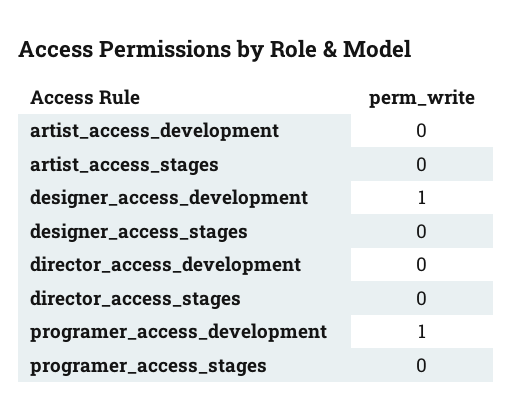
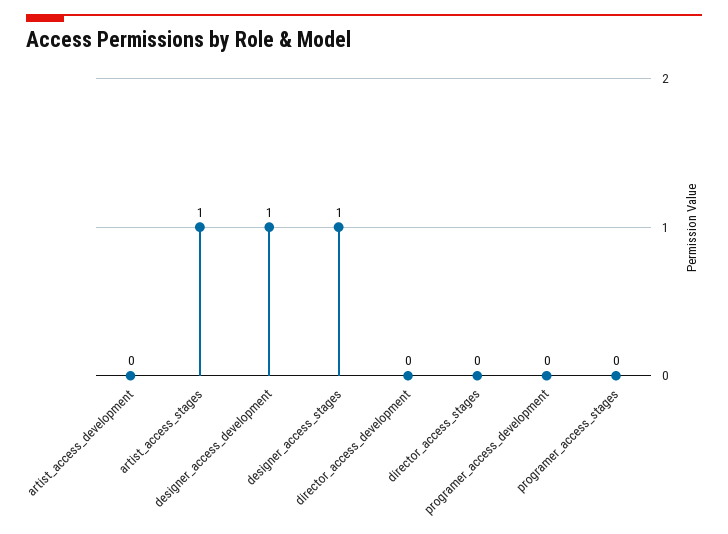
  {
    "artist_access_development": 0,
-   "artist_access_stages": 0,
+   "artist_access_stages": 1,
    "designer_access_development": 1,
-   "designer_access_stages": 0,
+   "designer_access_stages": 1,
    "director_access_development": 0,
    "director_access_stages": 0,
-   "programer_access_development": 1,
+   "programer_access_development": 0,
    "programer_access_stages": 0
  }

